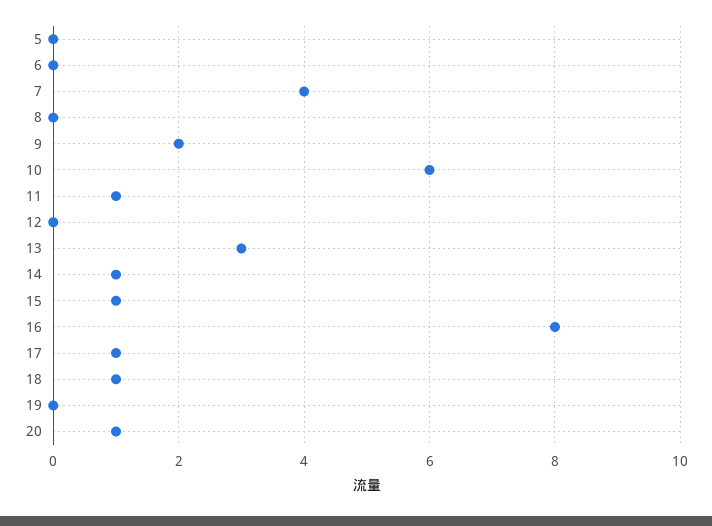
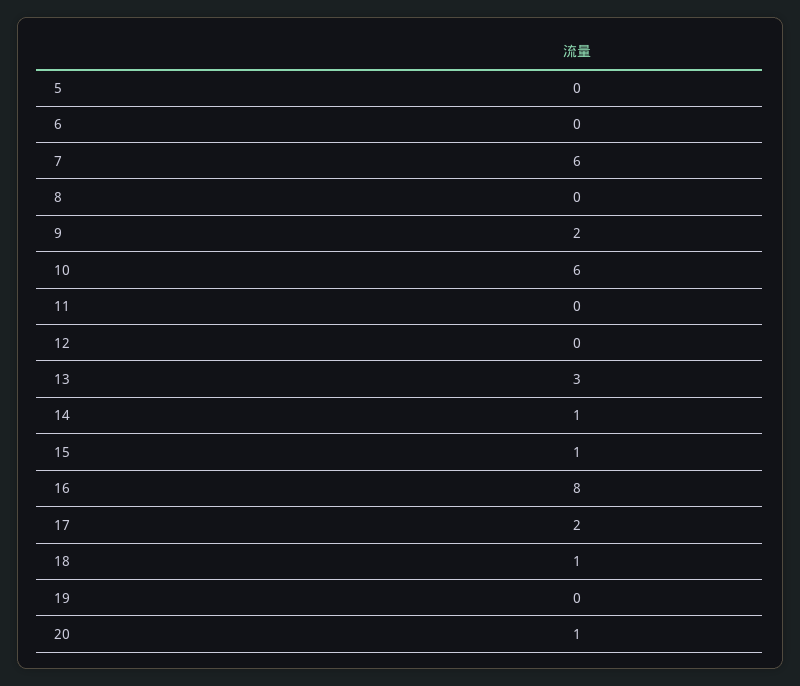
  {
    "5": 0,
    "6": 0,
-   "7": 4,
+   "7": 6,
    "8": 0,
    "9": 2,
    "10": 6,
-   "11": 1,
+   "11": 0,
    "12": 0,
    "13": 3,
    "14": 1,
    "15": 1,
    "16": 8,
-   "17": 1,
+   "17": 2,
    "18": 1,
    "19": 0,
    "20": 1
  }

